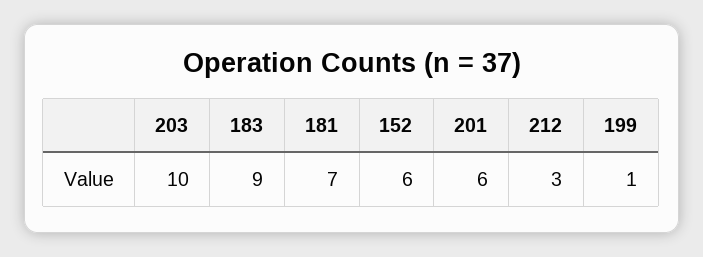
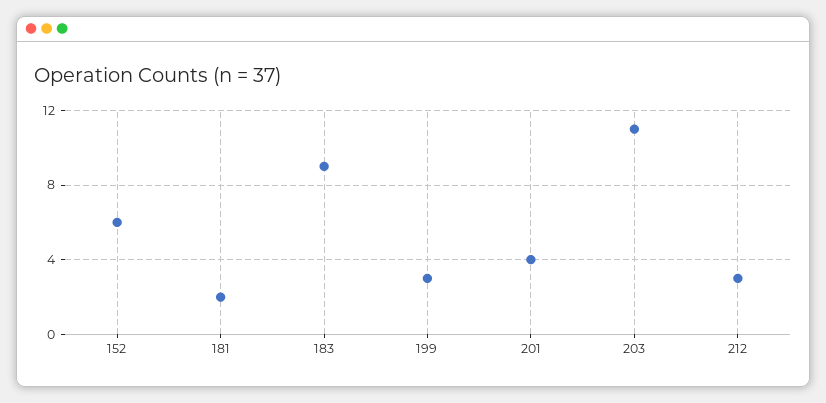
  {
-   "203": 10,
+   "203": 11,
    "183": 9,
-   "181": 7,
+   "181": 2,
    "152": 6,
-   "201": 6,
+   "201": 4,
    "212": 3,
-   "199": 1
+   "199": 3
  }

